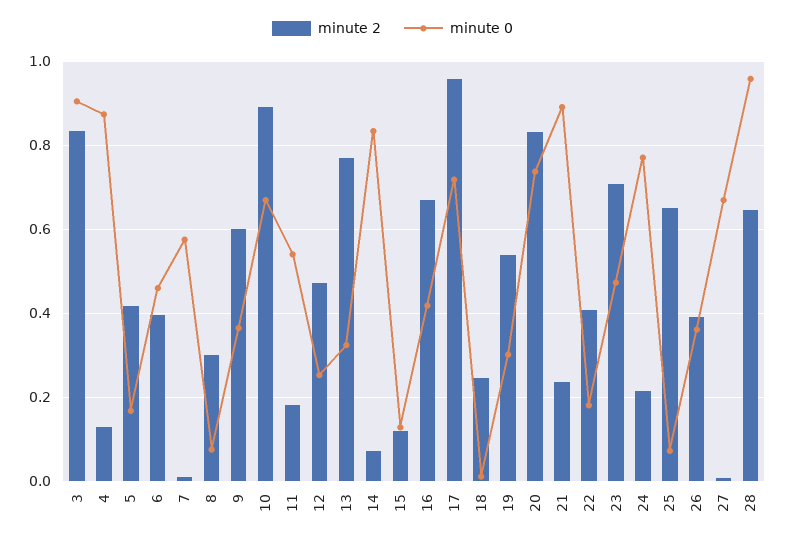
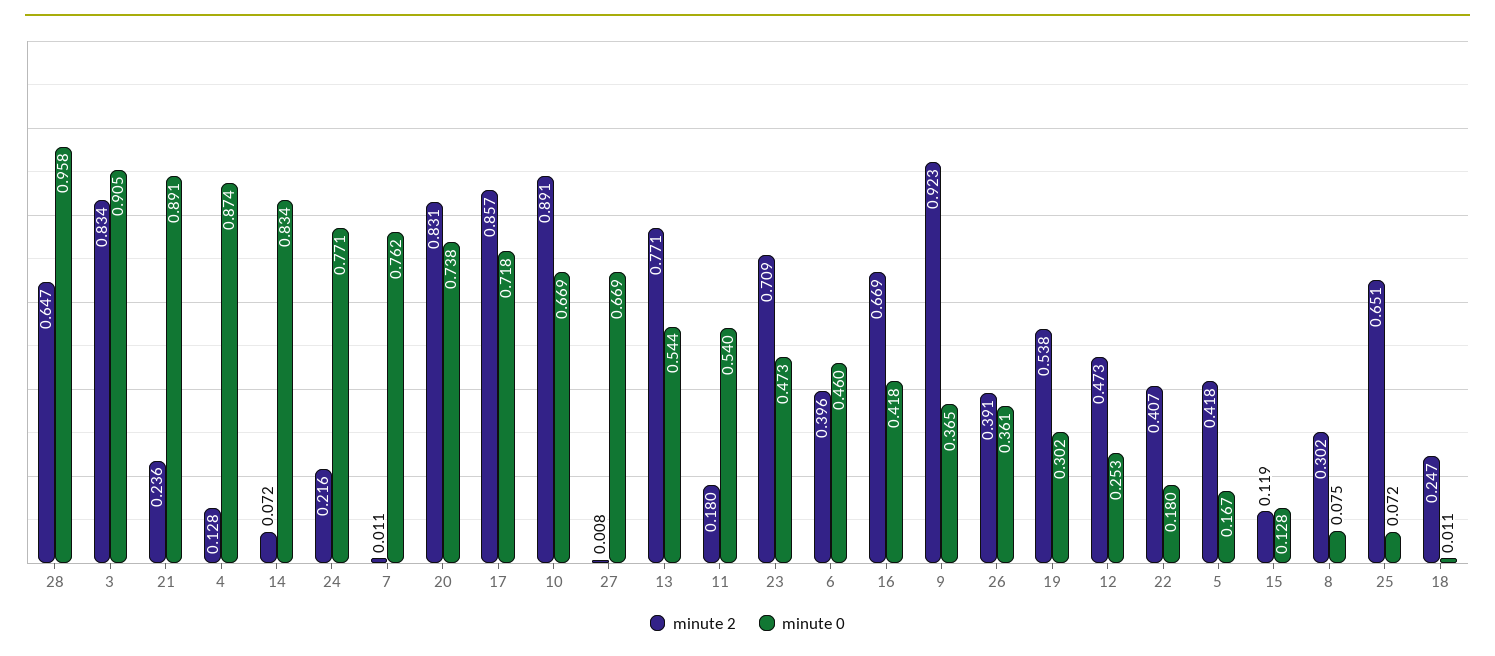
  {
    "minute 2": {
      "3": 0.834,
      "4": 0.128,
      "5": 0.418,
      "6": 0.396,
      "7": 0.011,
      "8": 0.302,
-     "9": 0.6,
+     "9": 0.923,
      "10": 0.891,
      "11": 0.18,
      "12": 0.473,
      "13": 0.771,
      "14": 0.072,
      "15": 0.119,
      "16": 0.669,
-     "17": 0.96,
+     "17": 0.857,
      "18": 0.247,
      "19": 0.538,
      "20": 0.831,
      "21": 0.236,
      "22": 0.407,
      "23": 0.709,
      "24": 0.216,
      "25": 0.651,
      "26": 0.391,
      "27": 0.008,
      "28": 0.647
    },
    "minute 0": {
      "3": 0.905,
      "4": 0.874,
      "5": 0.167,
      "6": 0.46,
-     "7": 0.58,
+     "7": 0.762,
      "8": 0.075,
      "9": 0.365,
      "10": 0.669,
      "11": 0.54,
      "12": 0.253,
-     "13": 0.32,
+     "13": 0.544,
      "14": 0.834,
      "15": 0.128,
      "16": 0.418,
      "17": 0.718,
      "18": 0.011,
      "19": 0.302,
      "20": 0.738,
      "21": 0.891,
      "22": 0.18,
      "23": 0.473,
      "24": 0.771,
      "25": 0.072,
      "26": 0.361,
      "27": 0.669,
      "28": 0.958
    }
  }

